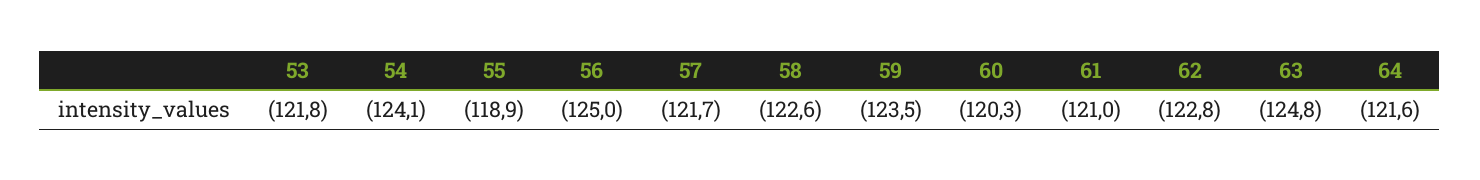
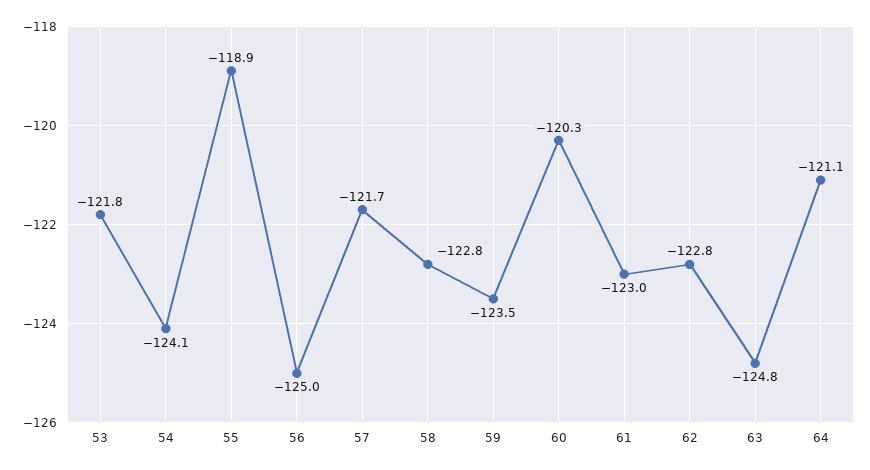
  {
    "53": -121.8,
    "54": -124.1,
    "55": -118.9,
    "56": -125,
    "57": -121.7,
-   "58": -122.6,
+   "58": -122.8,
    "59": -123.5,
    "60": -120.3,
-   "61": -121,
+   "61": -123,
    "62": -122.8,
    "63": -124.8,
-   "64": -121.6
+   "64": -121.1
  }

